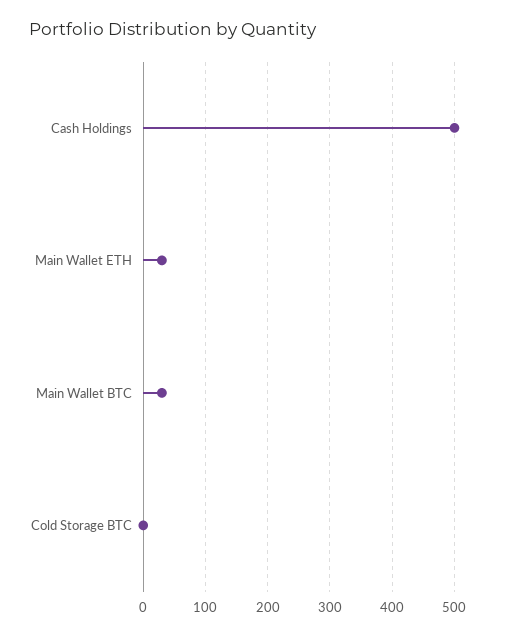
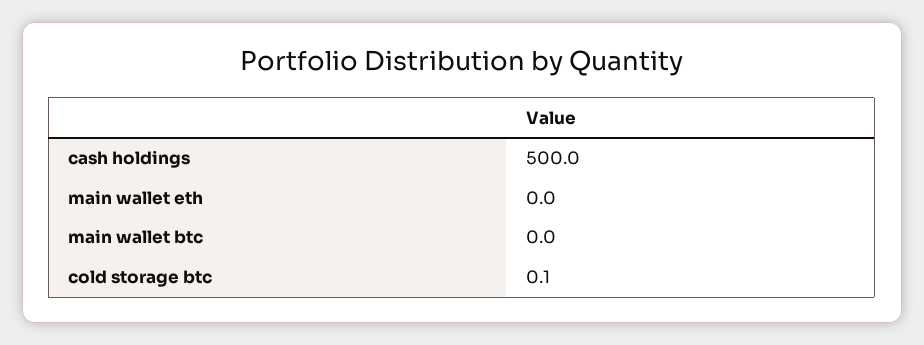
  {
    "Cash Holdings": 500,
-   "Main Wallet ETH": 30,
+   "Main Wallet ETH": 0,
-   "Main Wallet BTC": 30,
+   "Main Wallet BTC": 0,
    "Cold Storage BTC": 0.1
  }

